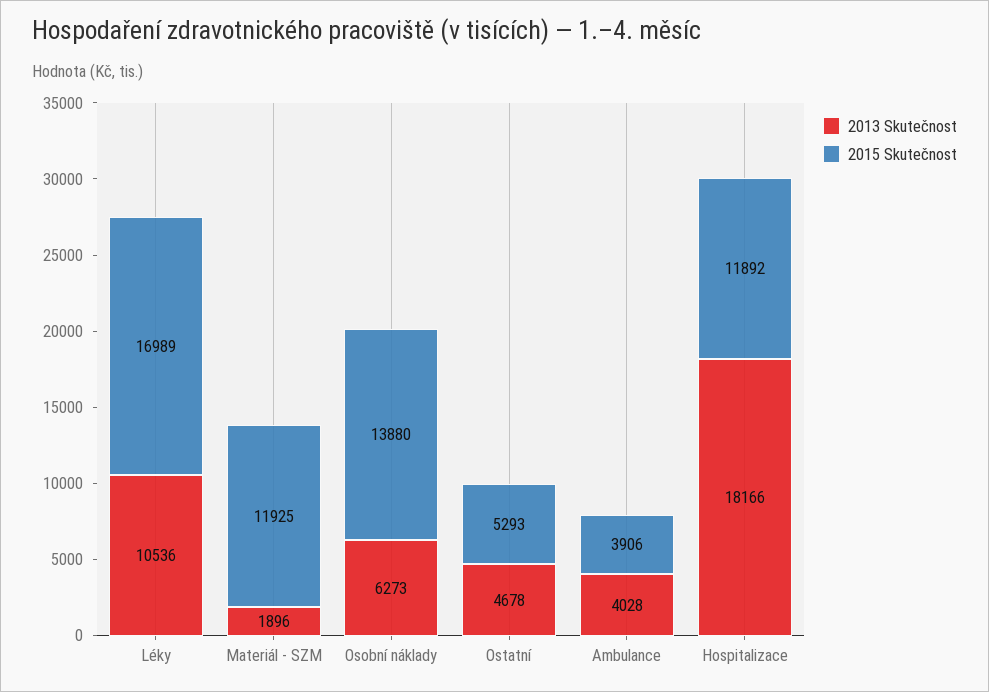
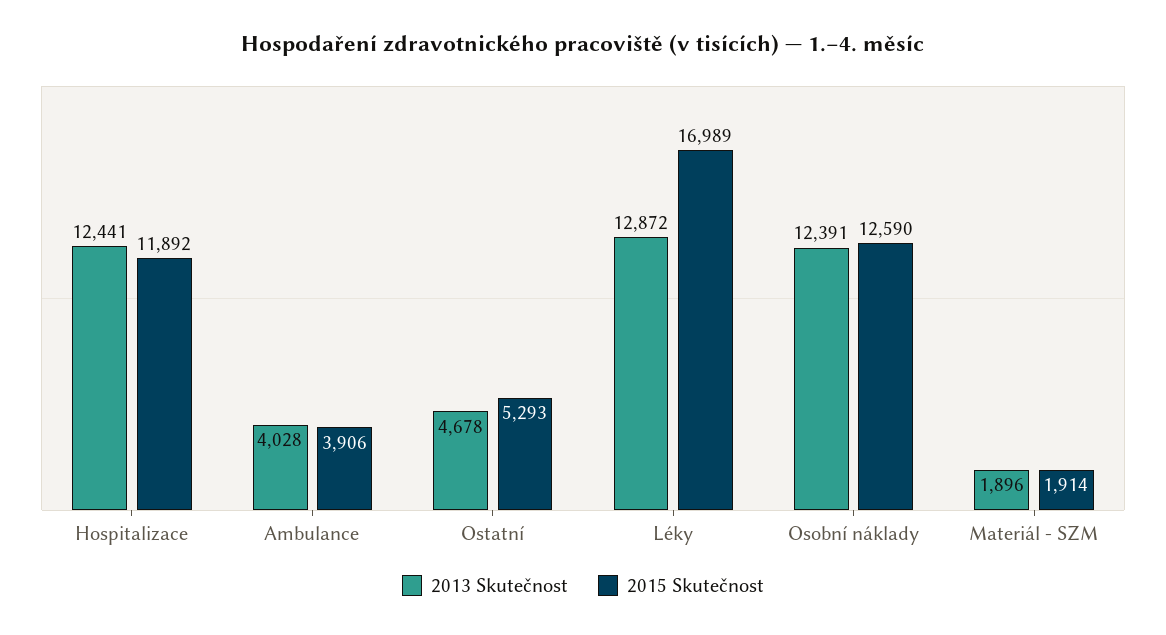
  {
    "2013 Skutečnost": {
-     "Léky": 10536,
+     "Léky": 12872,
      "Materiál - SZM": 1896,
-     "Osobní náklady": 6273,
+     "Osobní náklady": 12391,
      "Ostatní": 4678,
      "Ambulance": 4028,
-     "Hospitalizace": 18166
+     "Hospitalizace": 12441
    },
    "2015 Skutečnost": {
      "Léky": 16989,
-     "Materiál - SZM": 11925,
+     "Materiál - SZM": 1914,
-     "Osobní náklady": 13880,
+     "Osobní náklady": 12590,
      "Ostatní": 5293,
      "Ambulance": 3906,
      "Hospitalizace": 11892
    }
  }

